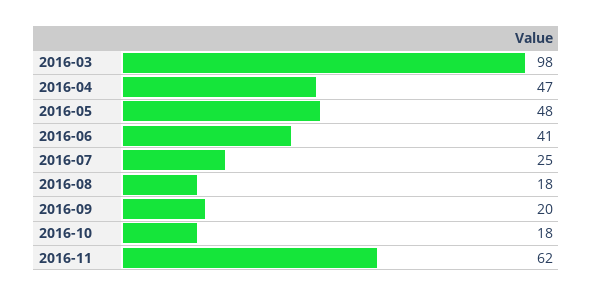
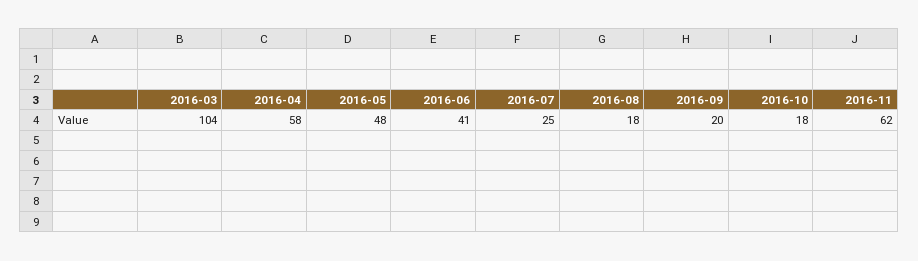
  {
-   "2016-03": 98,
+   "2016-03": 104,
-   "2016-04": 47,
+   "2016-04": 58,
    "2016-05": 48,
    "2016-06": 41,
    "2016-07": 25,
    "2016-08": 18,
    "2016-09": 20,
    "2016-10": 18,
    "2016-11": 62
  }

